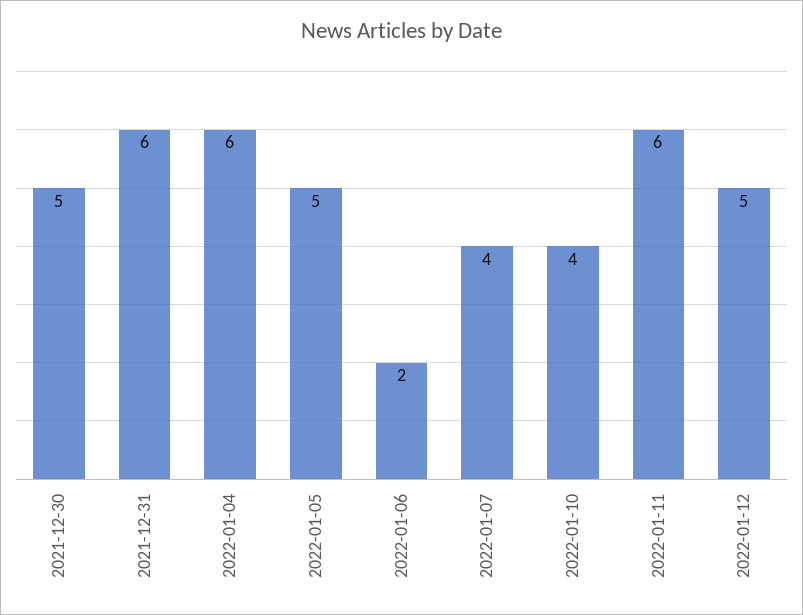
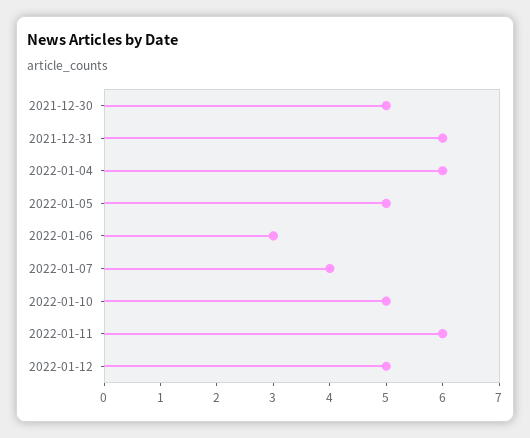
  {
    "2021-12-30": 5,
    "2021-12-31": 6,
    "2022-01-04": 6,
    "2022-01-05": 5,
-   "2022-01-06": 2,
+   "2022-01-06": 3,
    "2022-01-07": 4,
-   "2022-01-10": 4,
+   "2022-01-10": 5,
    "2022-01-11": 6,
    "2022-01-12": 5
  }

